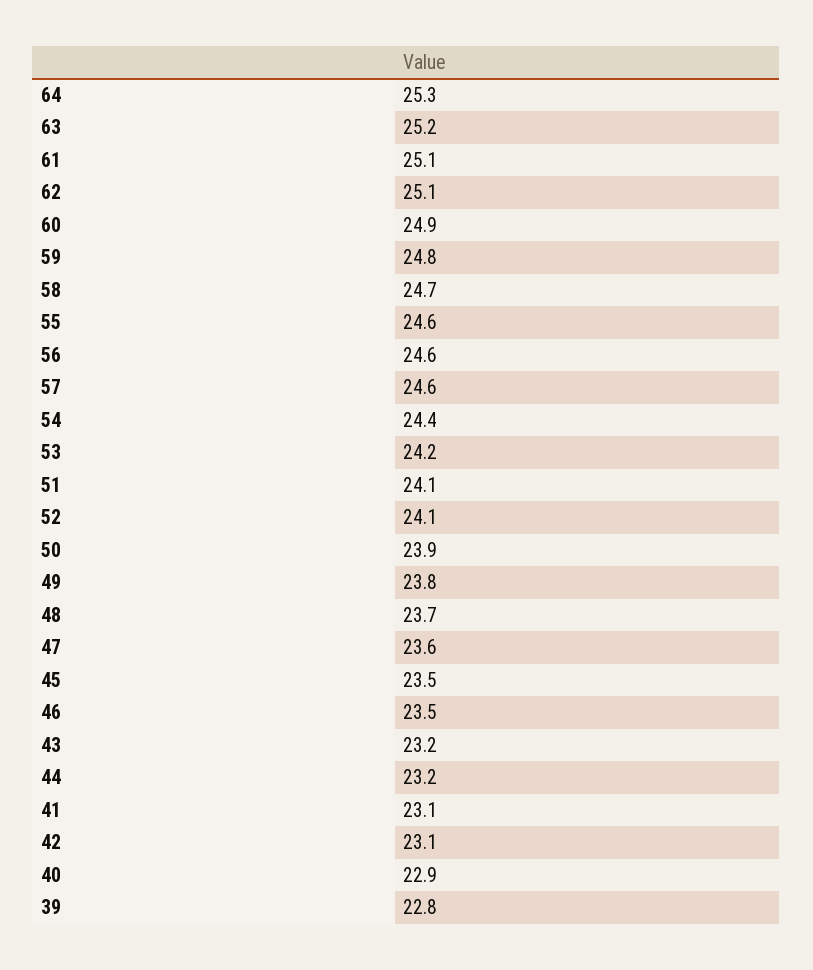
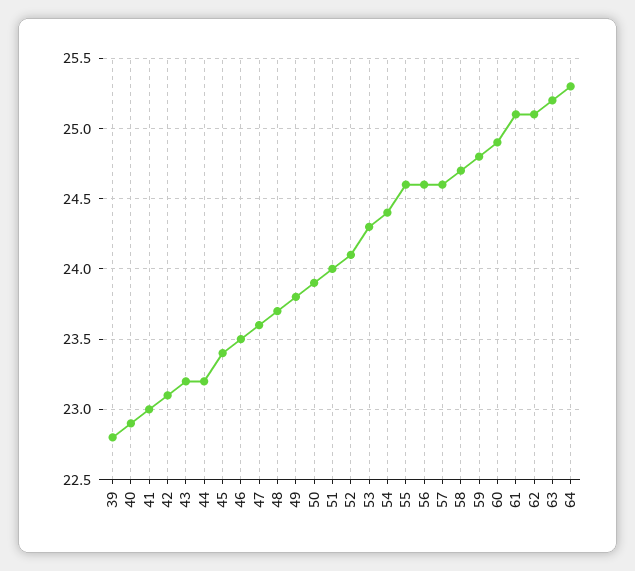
  {
    "64": 25.3,
    "63": 25.2,
    "61": 25.1,
    "62": 25.1,
    "60": 24.9,
    "59": 24.8,
    "58": 24.7,
    "55": 24.6,
    "56": 24.6,
    "57": 24.6,
    "54": 24.4,
-   "53": 24.2,
+   "53": 24.3,
-   "51": 24.1,
+   "51": 24,
    "52": 24.1,
    "50": 23.9,
    "49": 23.8,
    "48": 23.7,
    "47": 23.6,
-   "45": 23.5,
+   "45": 23.4,
    "46": 23.5,
    "43": 23.2,
    "44": 23.2,
-   "41": 23.1,
+   "41": 23,
    "42": 23.1,
    "40": 22.9,
    "39": 22.8
  }

